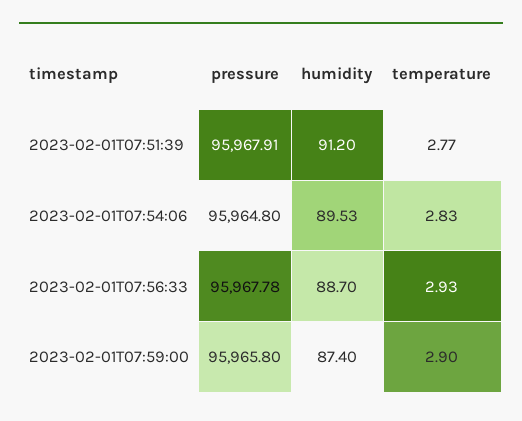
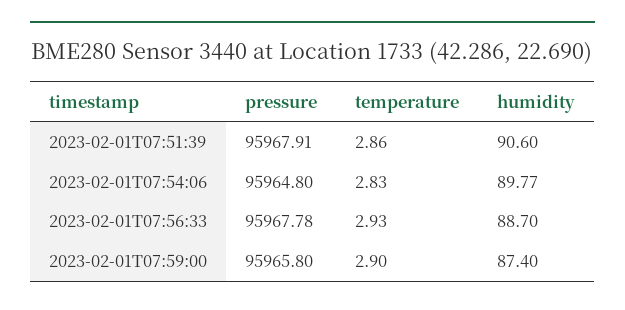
  {
    "pressure": {
      "2023-02-01T07:51:39": 95967.91,
      "2023-02-01T07:54:06": 95964.8,
      "2023-02-01T07:56:33": 95967.78,
      "2023-02-01T07:59:00": 95965.8
    },
    "humidity": {
-     "2023-02-01T07:51:39": 91.2,
+     "2023-02-01T07:51:39": 90.6,
-     "2023-02-01T07:54:06": 89.53,
+     "2023-02-01T07:54:06": 89.77,
      "2023-02-01T07:56:33": 88.7,
      "2023-02-01T07:59:00": 87.4
    },
    "temperature": {
-     "2023-02-01T07:51:39": 2.77,
+     "2023-02-01T07:51:39": 2.86,
      "2023-02-01T07:54:06": 2.83,
      "2023-02-01T07:56:33": 2.93,
      "2023-02-01T07:59:00": 2.9
    }
  }

